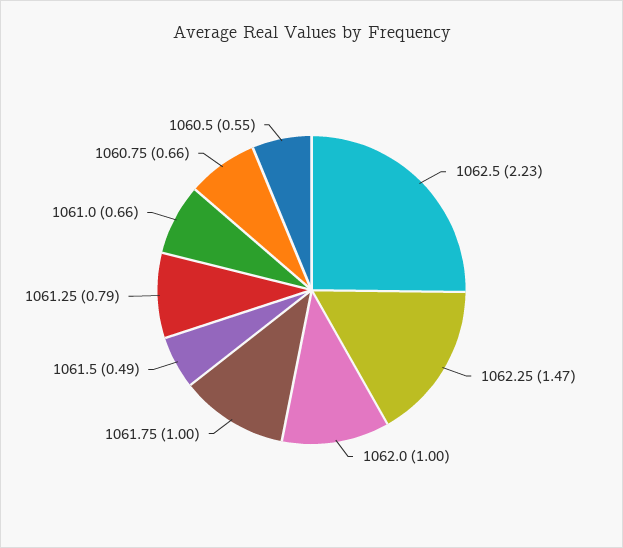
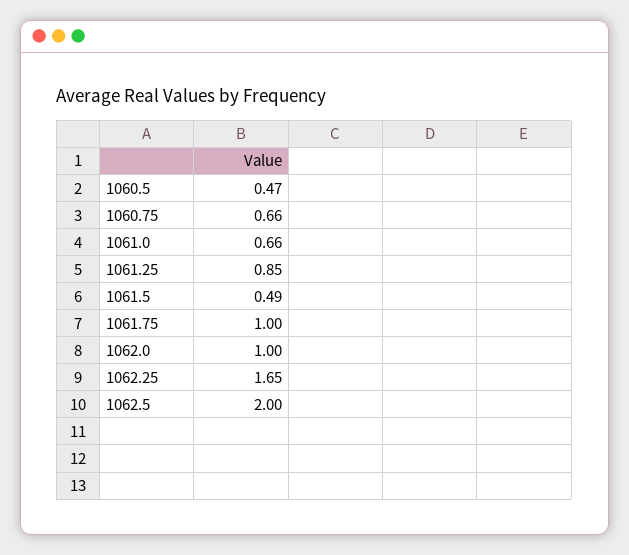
  {
-   "1062.5": 2.23,
+   "1062.5": 2,
-   "1062.25": 1.47,
+   "1062.25": 1.65,
    "1062.0": 1,
    "1061.75": 1,
    "1061.5": 0.49,
-   "1061.25": 0.79,
+   "1061.25": 0.85,
    "1061.0": 0.66,
    "1060.75": 0.66,
-   "1060.5": 0.55
+   "1060.5": 0.47
  }

